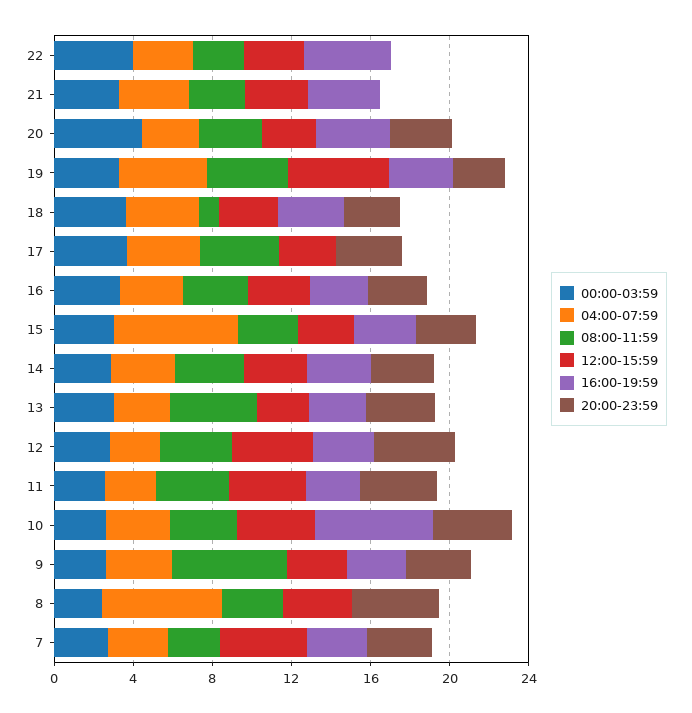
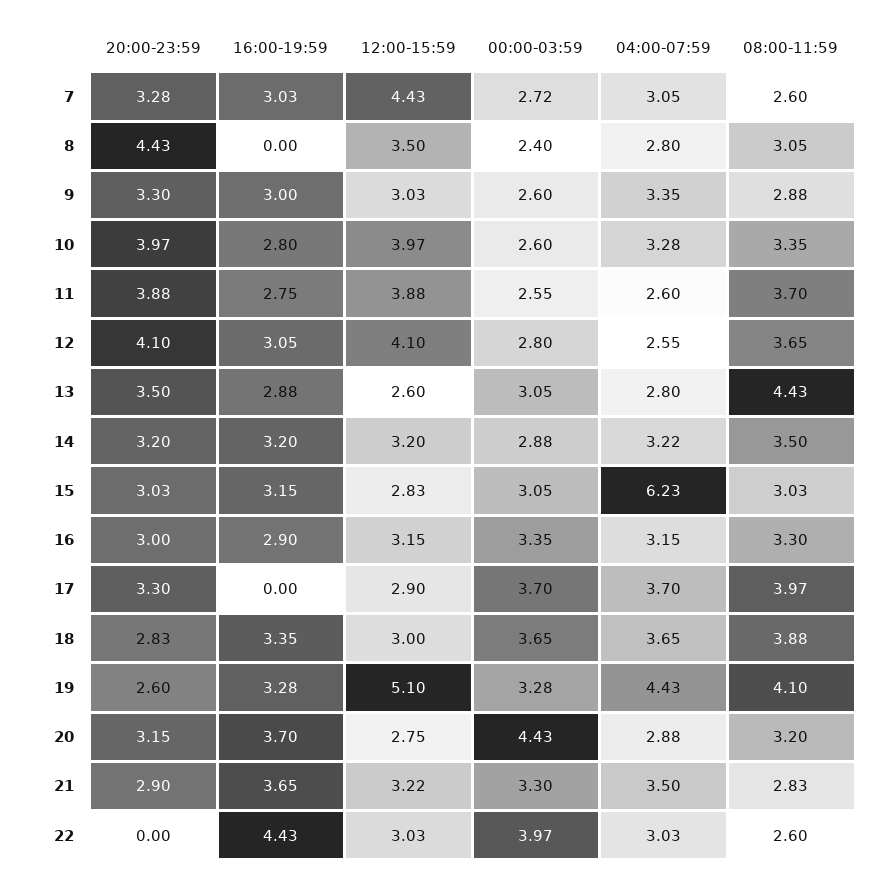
  {
    "00:00-03:59": {
      "22": 3.97,
      "21": 3.3,
      "20": 4.43,
      "19": 3.28,
      "18": 3.65,
      "17": 3.7,
      "16": 3.35,
      "15": 3.05,
      "14": 2.88,
      "13": 3.05,
      "12": 2.8,
      "11": 2.55,
      "10": 2.6,
      "9": 2.6,
      "8": 2.4,
      "7": 2.72
    },
    "04:00-07:59": {
      "22": 3.03,
      "21": 3.5,
      "20": 2.88,
      "19": 4.43,
      "18": 3.65,
      "17": 3.7,
      "16": 3.15,
      "15": 6.23,
      "14": 3.22,
      "13": 2.8,
      "12": 2.55,
      "11": 2.6,
      "10": 3.28,
      "9": 3.35,
-     "8": 6,
+     "8": 2.8,
      "7": 3.05
    },
    "08:00-11:59": {
      "22": 2.6,
      "21": 2.83,
      "20": 3.2,
      "19": 4.1,
-     "18": 1,
+     "18": 3.88,
      "17": 3.97,
      "16": 3.3,
      "15": 3.03,
      "14": 3.5,
      "13": 4.43,
      "12": 3.65,
      "11": 3.7,
      "10": 3.35,
-     "9": 6,
+     "9": 2.88,
      "8": 3.05,
      "7": 2.6
    },
    "12:00-15:59": {
      "22": 3.03,
      "21": 3.22,
      "20": 2.75,
      "19": 5.1,
      "18": 3,
      "17": 2.9,
      "16": 3.15,
      "15": 2.83,
      "14": 3.2,
      "13": 2.6,
      "12": 4.1,
      "11": 3.88,
      "10": 3.97,
      "9": 3.03,
      "8": 3.5,
      "7": 4.43
    },
    "16:00-19:59": {
      "22": 4.43,
      "21": 3.65,
      "20": 3.7,
      "19": 3.28,
      "18": 3.35,
      "17": 0,
      "16": 2.9,
      "15": 3.15,
      "14": 3.2,
      "13": 2.88,
      "12": 3.05,
      "11": 2.75,
-     "10": 6,
+     "10": 2.8,
      "9": 3,
      "8": 0,
      "7": 3.03
    },
    "20:00-23:59": {
      "22": 0,
-     "21": 0,
+     "21": 2.9,
      "20": 3.15,
      "19": 2.6,
      "18": 2.83,
      "17": 3.3,
      "16": 3,
      "15": 3.03,
      "14": 3.2,
      "13": 3.5,
      "12": 4.1,
      "11": 3.88,
      "10": 3.97,
      "9": 3.3,
      "8": 4.43,
      "7": 3.28
    }
  }

